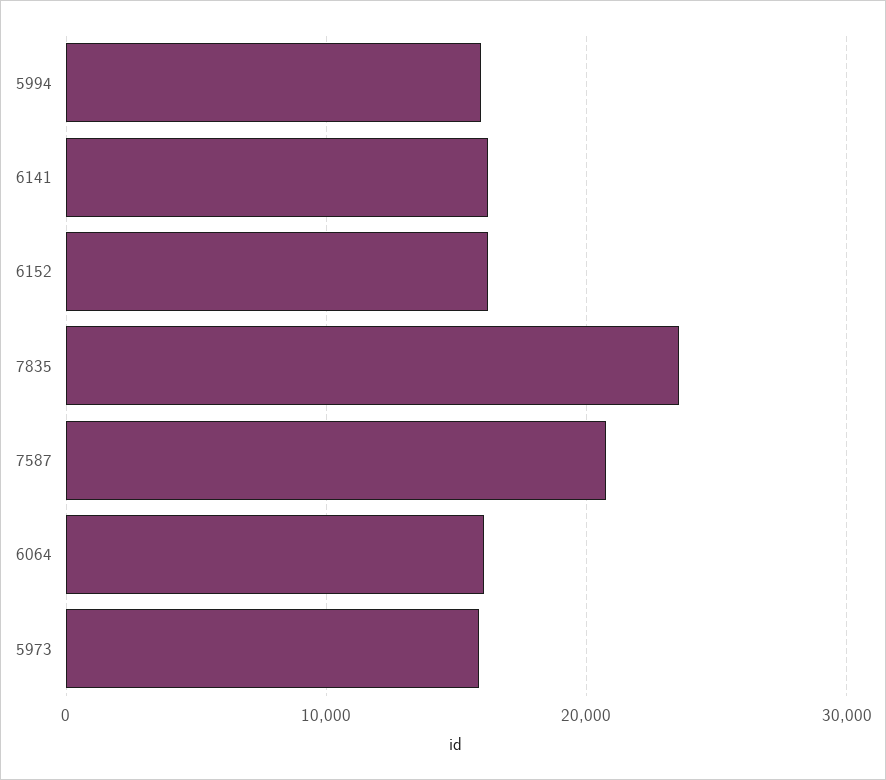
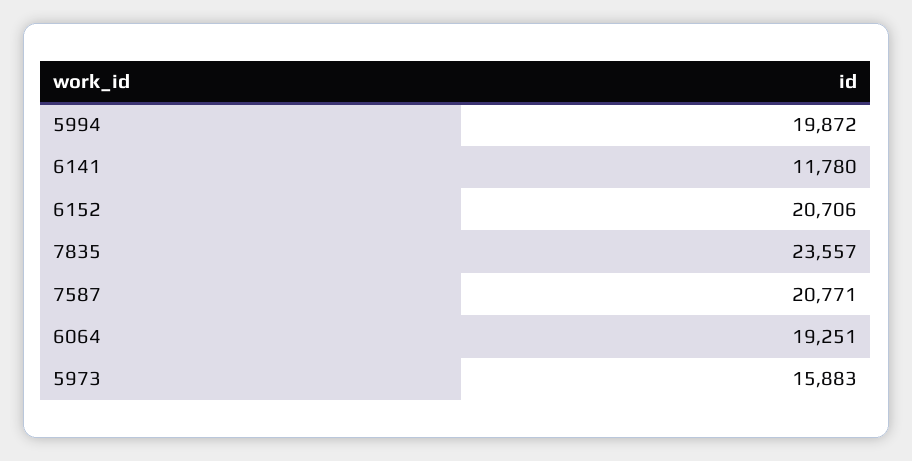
  {
-   "5994": 16000,
+   "5994": 19872,
-   "6141": 16000,
+   "6141": 11780,
-   "6152": 16000,
+   "6152": 20706,
    "7835": 23557,
    "7587": 20771,
-   "6064": 16000,
+   "6064": 19251,
    "5973": 15883
  }

